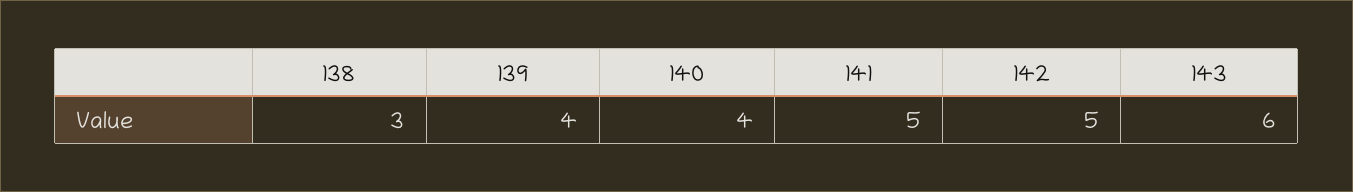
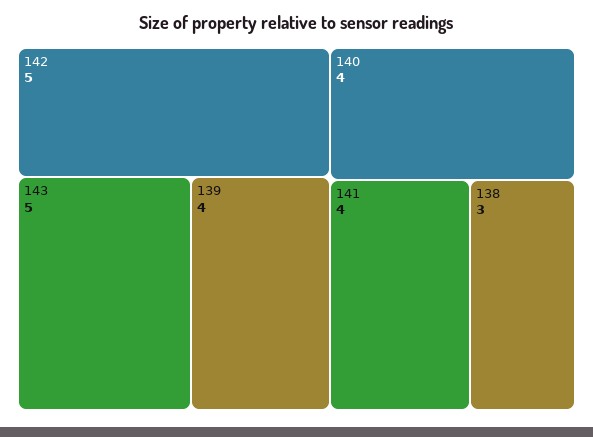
  {
    "138": 3,
    "139": 4,
    "140": 4,
-   "141": 5,
+   "141": 4,
    "142": 5,
-   "143": 6
+   "143": 5
  }

